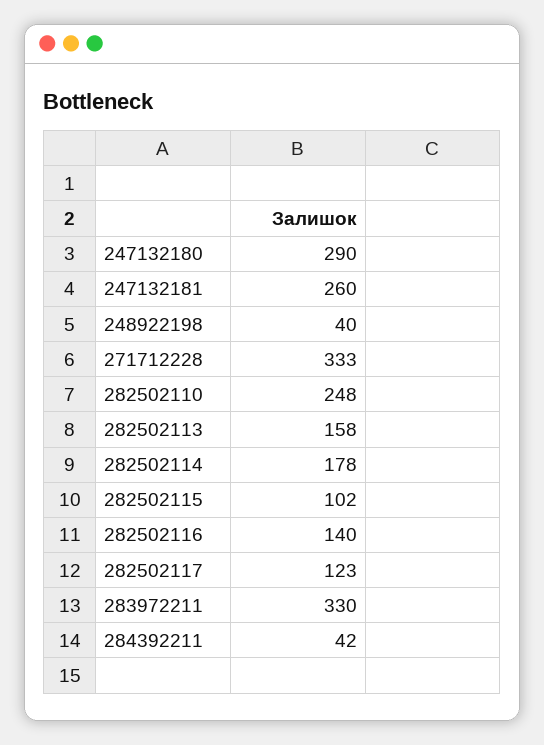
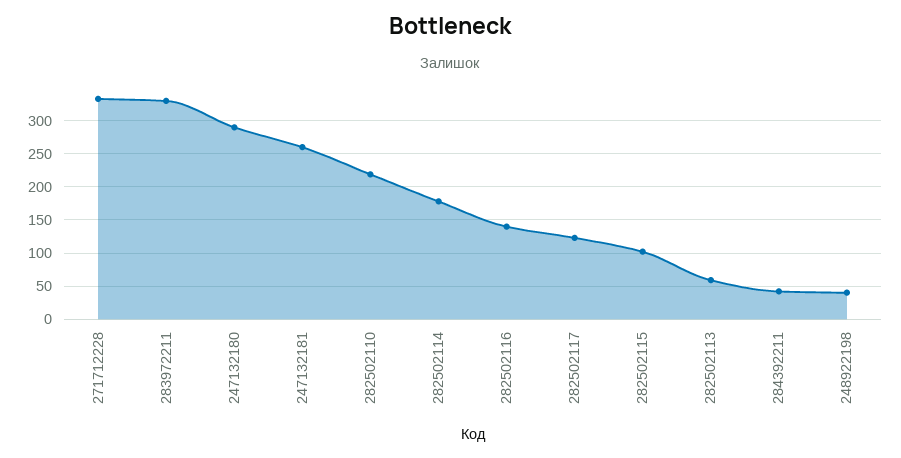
  {
    "247132180": 290,
    "247132181": 260,
    "248922198": 40,
    "271712228": 333,
-   "282502110": 248,
+   "282502110": 220,
-   "282502113": 158,
+   "282502113": 60,
    "282502114": 178,
    "282502115": 102,
    "282502116": 140,
    "282502117": 123,
    "283972211": 330,
    "284392211": 42
  }

